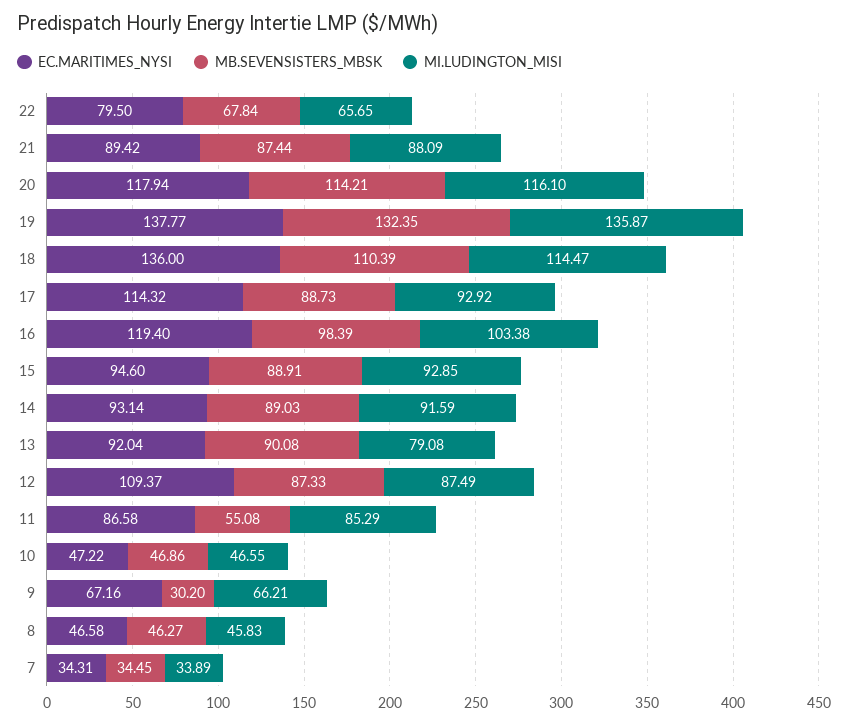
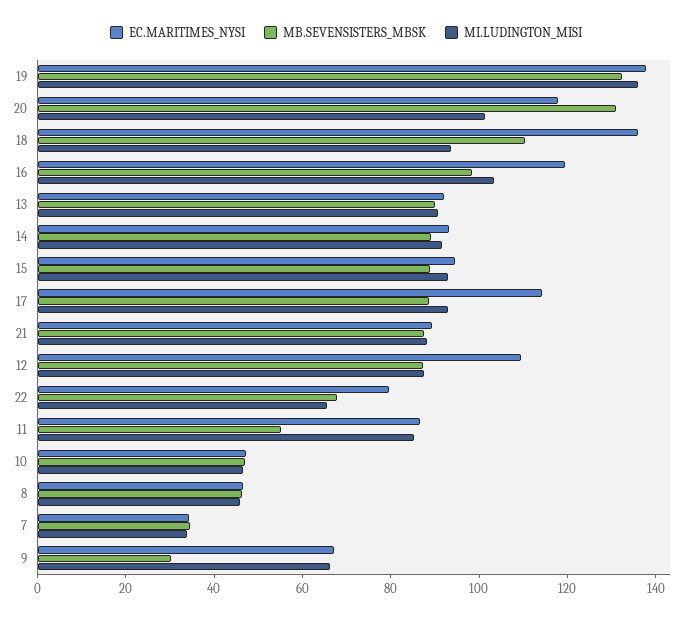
  {
    "EC.MARITIMES_NYSI": {
      "22": 79.5,
      "21": 89.42,
      "20": 117.94,
      "19": 137.77,
      "18": 136,
      "17": 114.32,
      "16": 119.4,
      "15": 94.6,
      "14": 93.14,
      "13": 92.04,
      "12": 109.37,
      "11": 86.58,
      "10": 47.22,
      "9": 67.16,
      "8": 46.58,
      "7": 34.31
    },
    "MB.SEVENSISTERS_MBSK": {
      "22": 67.84,
      "21": 87.44,
-     "20": 114.21,
+     "20": 130,
      "19": 132.35,
      "18": 110.39,
      "17": 88.73,
      "16": 98.39,
      "15": 88.91,
      "14": 89.03,
      "13": 90.08,
      "12": 87.33,
      "11": 55.08,
      "10": 46.86,
      "9": 30.2,
      "8": 46.27,
      "7": 34.45
    },
    "MI.LUDINGTON_MISI": {
      "22": 65.65,
      "21": 88.09,
-     "20": 116.1,
+     "20": 100,
      "19": 135.87,
-     "18": 114.47,
+     "18": 95,
      "17": 92.92,
      "16": 103.38,
      "15": 92.85,
      "14": 91.59,
-     "13": 79.08,
+     "13": 90,
      "12": 87.49,
      "11": 85.29,
      "10": 46.55,
      "9": 66.21,
      "8": 45.83,
      "7": 33.89
    }
  }

